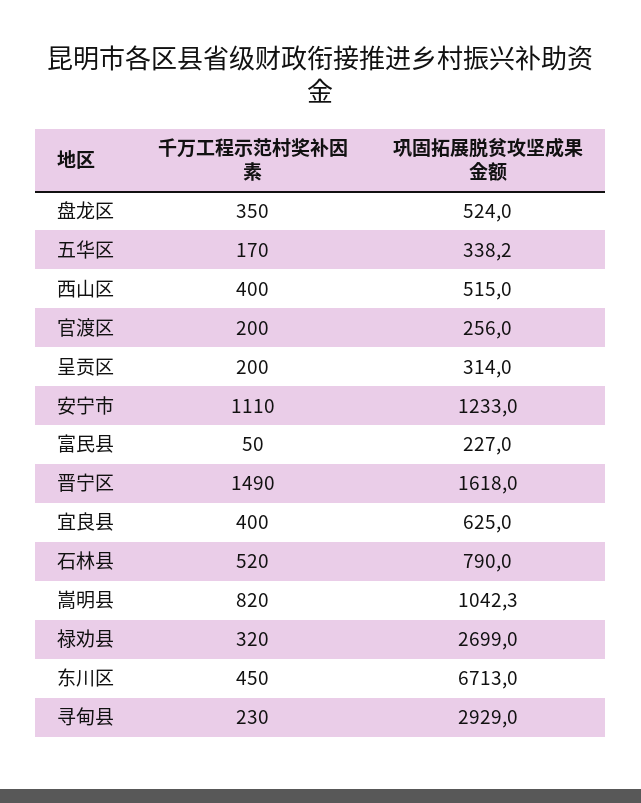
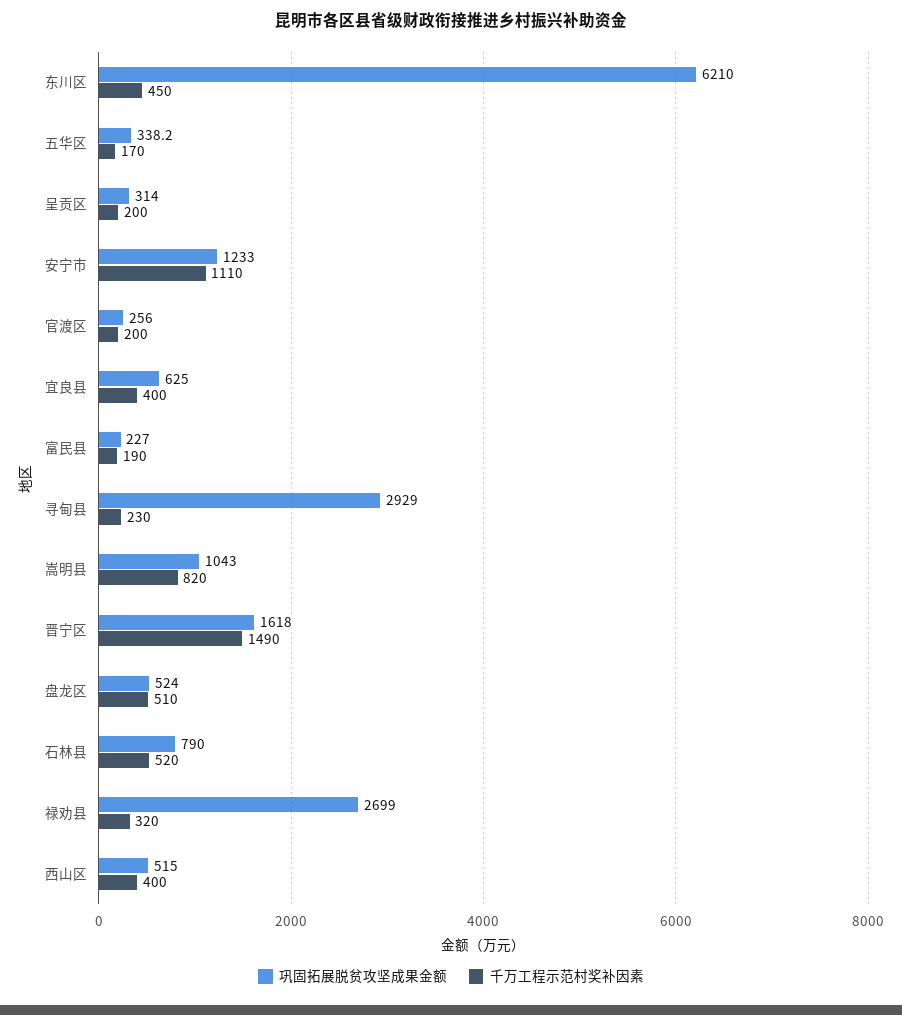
  {
    "千万工程示范村奖补因素": {
-     "盘龙区": 350,
+     "盘龙区": 510,
      "五华区": 170,
      "西山区": 400,
      "官渡区": 200,
      "呈贡区": 200,
      "安宁市": 1110,
-     "富民县": 50,
+     "富民县": 190,
      "晋宁区": 1490,
      "宜良县": 400,
      "石林县": 520,
      "嵩明县": 820,
      "禄劝县": 320,
      "东川区": 450,
      "寻甸县": 230
    },
    "巩固拓展脱贫攻坚成果金额": {
      "盘龙区": 524,
      "五华区": 338.2,
      "西山区": 515,
      "官渡区": 256,
      "呈贡区": 314,
      "安宁市": 1233,
      "富民县": 227,
      "晋宁区": 1618,
      "宜良县": 625,
      "石林县": 790,
-     "嵩明县": 1042.3,
+     "嵩明县": 1043,
      "禄劝县": 2699,
-     "东川区": 6713,
+     "东川区": 6210,
      "寻甸县": 2929
    }
  }

